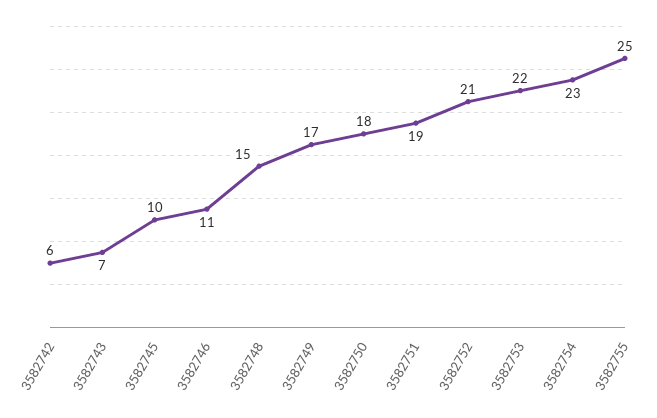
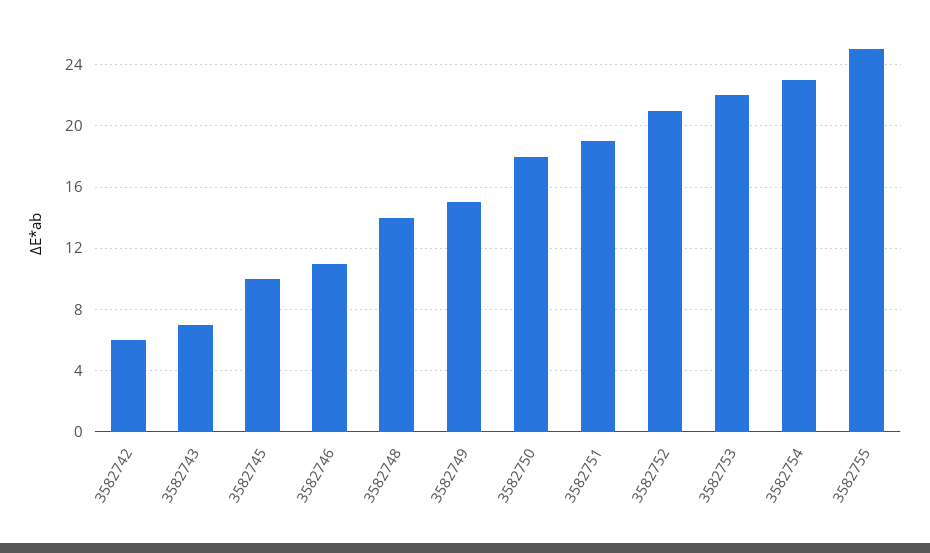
  {
    "3582742": 6,
    "3582743": 7,
    "3582745": 10,
    "3582746": 11,
-   "3582748": 15,
+   "3582748": 14,
-   "3582749": 17,
+   "3582749": 15,
    "3582750": 18,
    "3582751": 19,
    "3582752": 21,
    "3582753": 22,
    "3582754": 23,
    "3582755": 25
  }

